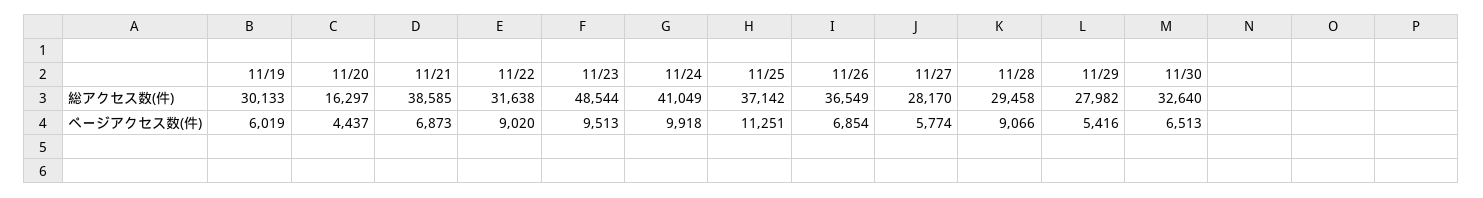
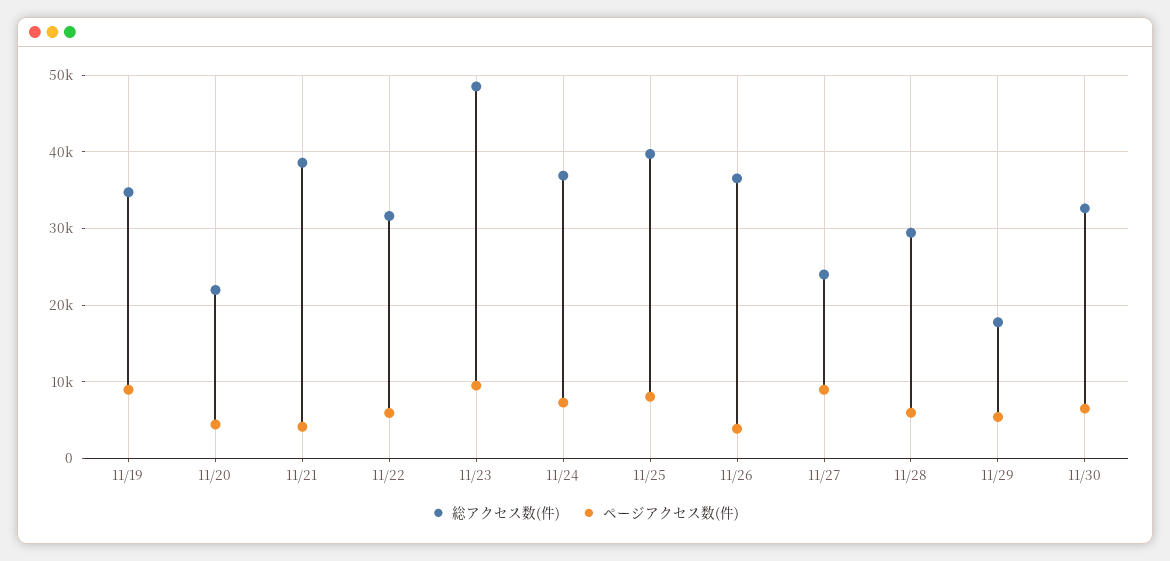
  {
    "総アクセス数(件)": {
-     "11/19": 30133,
+     "11/19": 35000,
-     "11/20": 16297,
+     "11/20": 22000,
      "11/21": 38585,
      "11/22": 31638,
      "11/23": 48544,
-     "11/24": 41049,
+     "11/24": 37000,
-     "11/25": 37142,
+     "11/25": 40000,
      "11/26": 36549,
-     "11/27": 28170,
+     "11/27": 24000,
      "11/28": 29458,
-     "11/29": 27982,
+     "11/29": 18000,
      "11/30": 32640
    },
    "ページアクセス数(件)": {
-     "11/19": 6019,
+     "11/19": 9000,
      "11/20": 4437,
-     "11/21": 6873,
+     "11/21": 4000,
-     "11/22": 9020,
+     "11/22": 6000,
      "11/23": 9513,
-     "11/24": 9918,
+     "11/24": 7000,
-     "11/25": 11251,
+     "11/25": 8000,
-     "11/26": 6854,
+     "11/26": 4000,
-     "11/27": 5774,
+     "11/27": 9000,
-     "11/28": 9066,
+     "11/28": 6000,
      "11/29": 5416,
      "11/30": 6513
    }
  }

